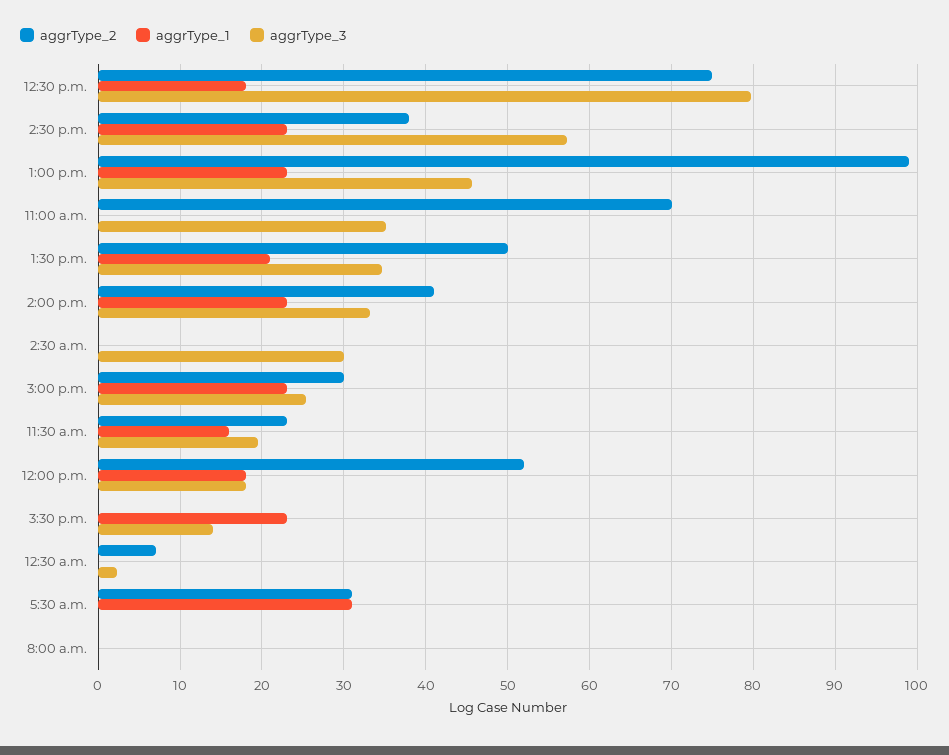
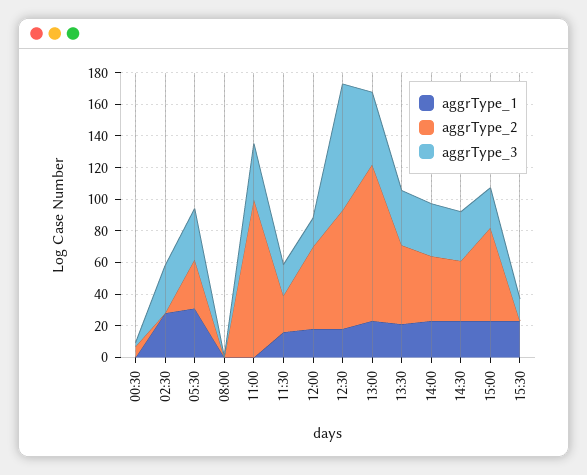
  {
    "aggrType_2": {
      "12:30 p.m.": 75,
      "2:30 p.m.": 38,
      "1:00 p.m.": 99,
-     "11:00 a.m.": 70,
+     "11:00 a.m.": 100,
      "1:30 p.m.": 50,
      "2:00 p.m.": 41,
      "2:30 a.m.": 0,
-     "3:00 p.m.": 30,
+     "3:00 p.m.": 60,
      "11:30 a.m.": 23,
      "12:00 p.m.": 52,
      "3:30 p.m.": 0,
      "12:30 a.m.": 7,
      "5:30 a.m.": 31,
      "8:00 a.m.": 0
    },
    "aggrType_1": {
      "12:30 p.m.": 18,
      "2:30 p.m.": 23,
      "1:00 p.m.": 23,
      "11:00 a.m.": 0,
      "1:30 p.m.": 21,
      "2:00 p.m.": 23,
-     "2:30 a.m.": 0,
+     "2:30 a.m.": 30,
      "3:00 p.m.": 23,
      "11:30 a.m.": 16,
      "12:00 p.m.": 18,
      "3:30 p.m.": 23,
      "12:30 a.m.": 0,
      "5:30 a.m.": 31,
      "8:00 a.m.": 0
    },
    "aggrType_3": {
      "12:30 p.m.": 80,
-     "2:30 p.m.": 57,
+     "2:30 p.m.": 30,
      "1:00 p.m.": 46,
      "11:00 a.m.": 35,
      "1:30 p.m.": 35,
      "2:00 p.m.": 33,
      "2:30 a.m.": 30,
      "3:00 p.m.": 25,
      "11:30 a.m.": 20,
      "12:00 p.m.": 18,
      "3:30 p.m.": 14,
      "12:30 a.m.": 2,
-     "5:30 a.m.": 0,
+     "5:30 a.m.": 30,
      "8:00 a.m.": 0
    }
  }

